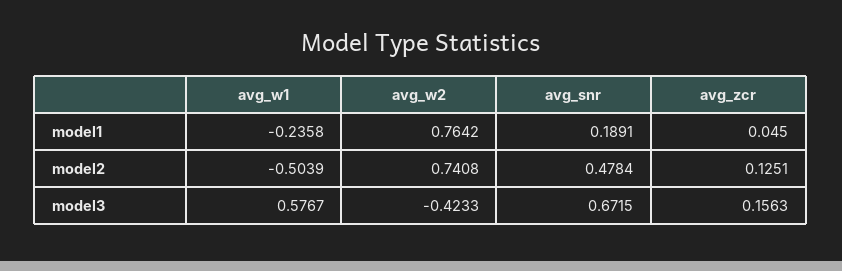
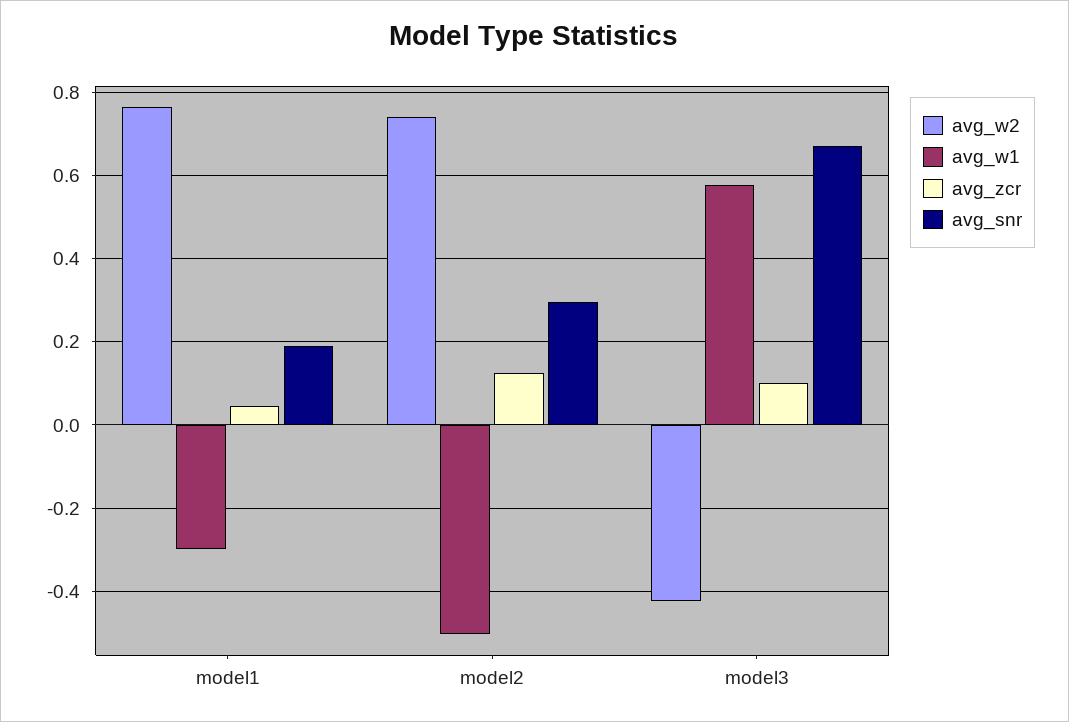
  {
    "avg_w1": {
-     "model1": -0.2358,
+     "model1": -0.3,
      "model2": -0.5039,
      "model3": 0.5767
    },
    "avg_w2": {
      "model1": 0.7642,
      "model2": 0.7408,
      "model3": -0.4233
    },
    "avg_snr": {
      "model1": 0.1891,
-     "model2": 0.4784,
+     "model2": 0.3,
      "model3": 0.6715
    },
    "avg_zcr": {
      "model1": 0.045,
      "model2": 0.1251,
-     "model3": 0.1563
+     "model3": 0.1
    }
  }

